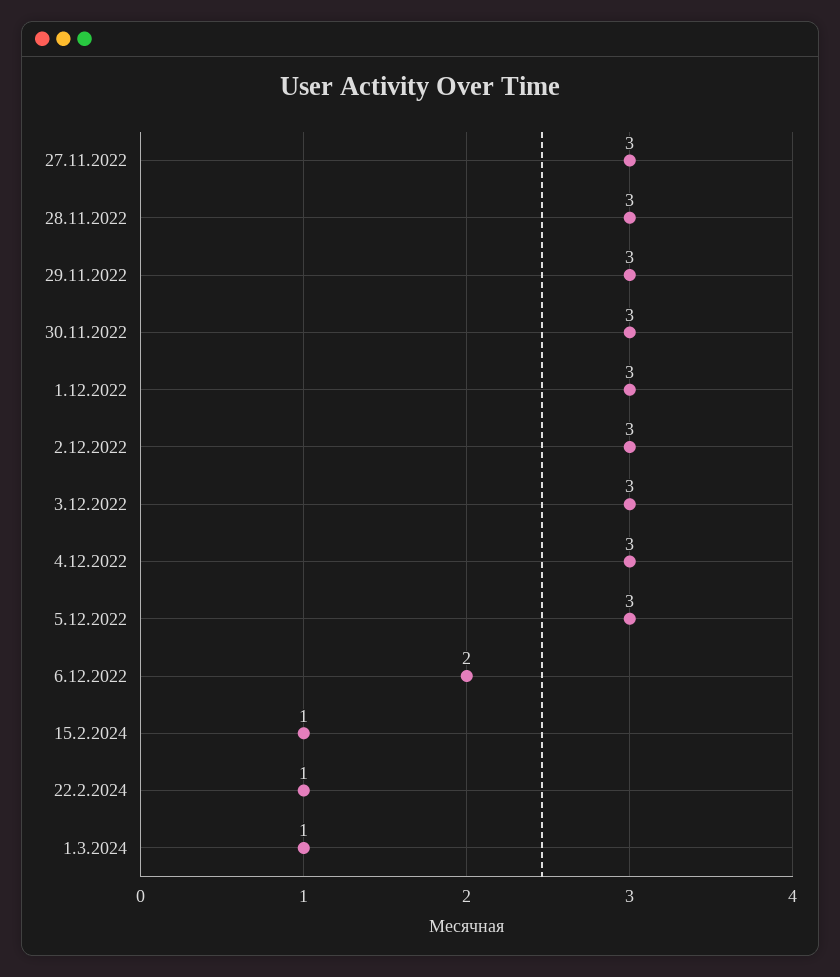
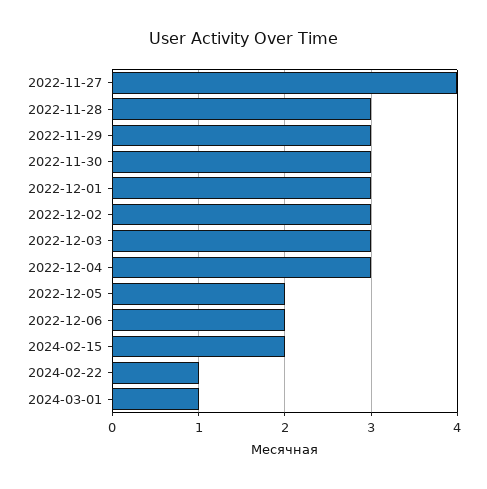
  {
-   "27.11.2022": 3,
+   "27.11.2022": 4,
    "28.11.2022": 3,
    "29.11.2022": 3,
    "30.11.2022": 3,
    "1.12.2022": 3,
    "2.12.2022": 3,
    "3.12.2022": 3,
    "4.12.2022": 3,
-   "5.12.2022": 3,
+   "5.12.2022": 2,
    "6.12.2022": 2,
-   "15.2.2024": 1,
+   "15.2.2024": 2,
    "22.2.2024": 1,
    "1.3.2024": 1
  }

